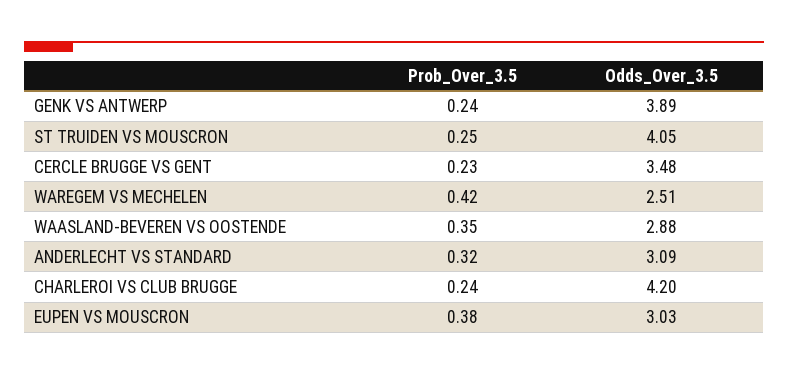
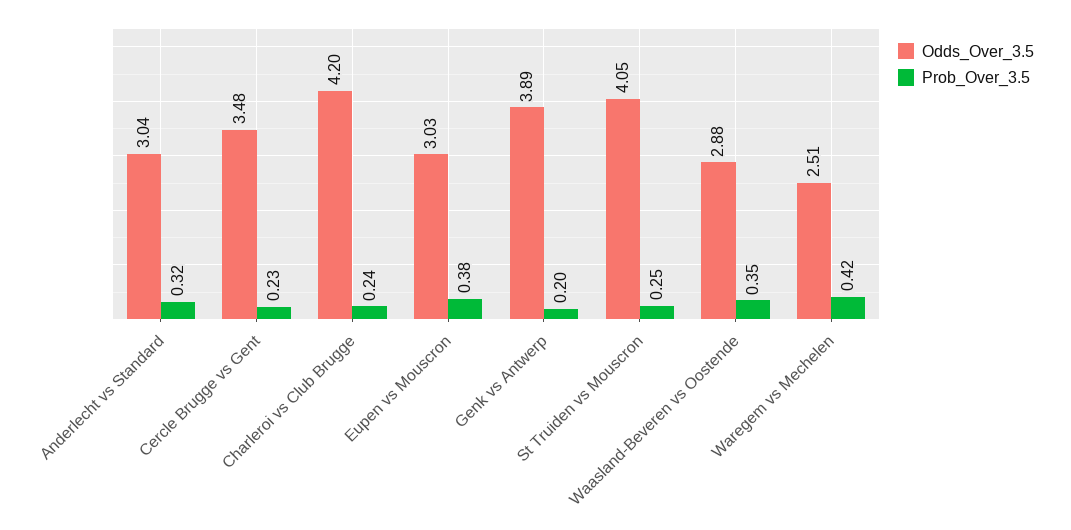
  {
    "Prob_Over_3.5": {
-     "GENK VS ANTWERP": 0.24,
+     "GENK VS ANTWERP": 0.2,
      "ST TRUIDEN VS MOUSCRON": 0.25,
      "CERCLE BRUGGE VS GENT": 0.23,
      "WAREGEM VS MECHELEN": 0.42,
      "WAASLAND-BEVEREN VS OOSTENDE": 0.35,
      "ANDERLECHT VS STANDARD": 0.32,
      "CHARLEROI VS CLUB BRUGGE": 0.24,
      "EUPEN VS MOUSCRON": 0.38
    },
    "Odds_Over_3.5": {
      "GENK VS ANTWERP": 3.89,
      "ST TRUIDEN VS MOUSCRON": 4.05,
      "CERCLE BRUGGE VS GENT": 3.48,
      "WAREGEM VS MECHELEN": 2.51,
      "WAASLAND-BEVEREN VS OOSTENDE": 2.88,
-     "ANDERLECHT VS STANDARD": 3.09,
+     "ANDERLECHT VS STANDARD": 3.04,
      "CHARLEROI VS CLUB BRUGGE": 4.2,
      "EUPEN VS MOUSCRON": 3.03
    }
  }

